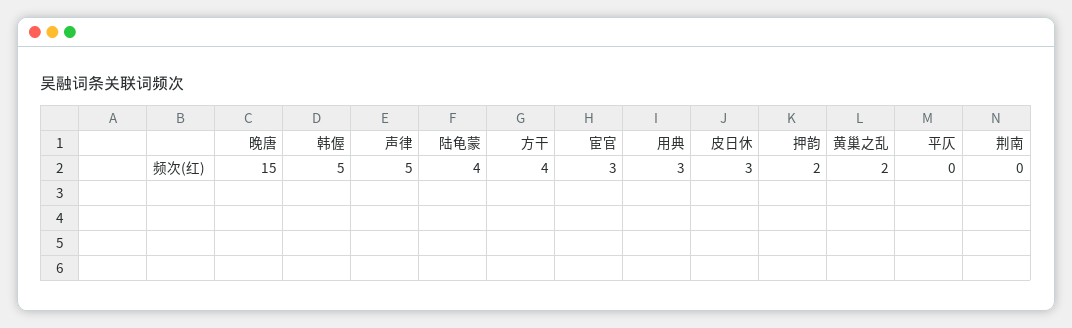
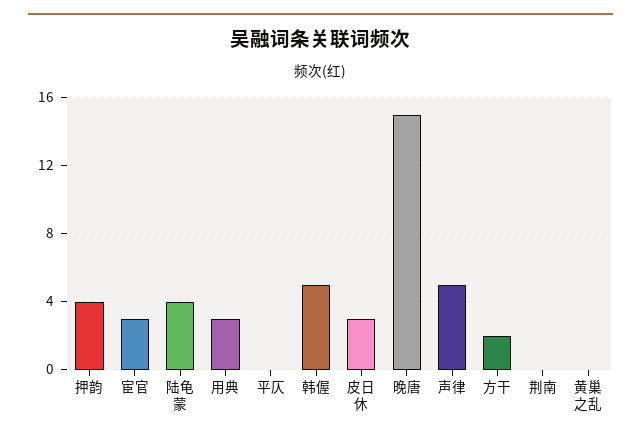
  {
    "晚唐": 15,
    "韩偓": 5,
    "声律": 5,
    "陆龟蒙": 4,
-   "方干": 4,
+   "方干": 2,
    "宦官": 3,
    "用典": 3,
    "皮日休": 3,
-   "押韵": 2,
+   "押韵": 4,
-   "黄巢之乱": 2,
+   "黄巢之乱": 0,
    "平仄": 0,
    "荆南": 0
  }

